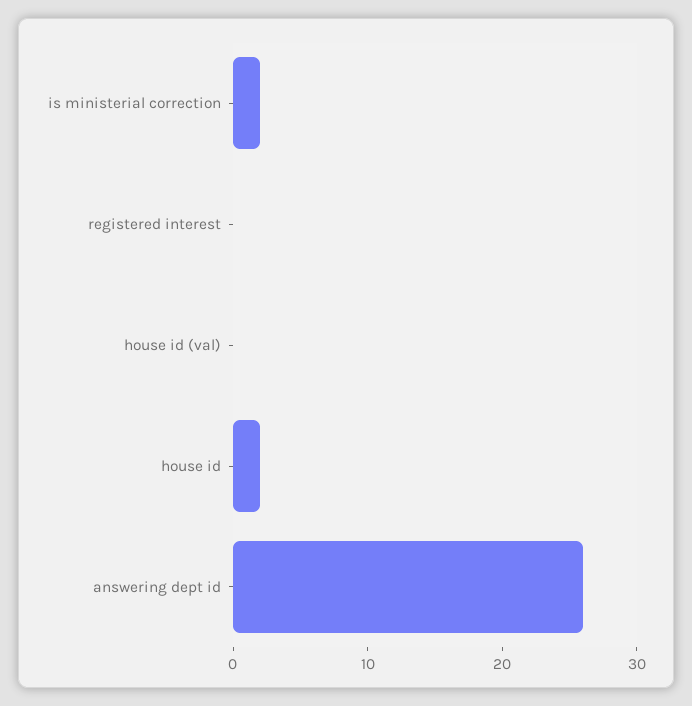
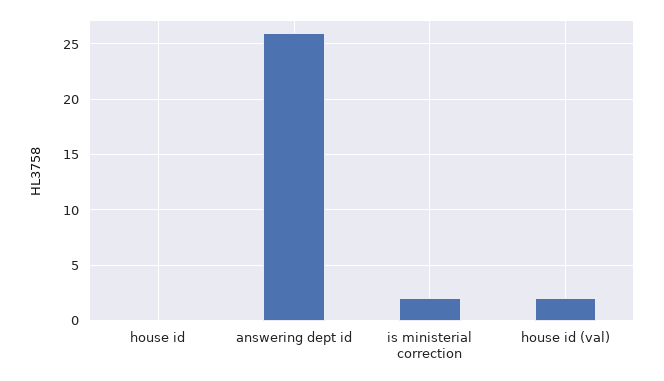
  {
    "is ministerial correction": 2,
-   "registered interest": 0,
-   "house id (val)": 0,
+   "house id (val)": 2,
-   "house id": 2,
+   "house id": 0,
    "answering dept id": 26
  }

